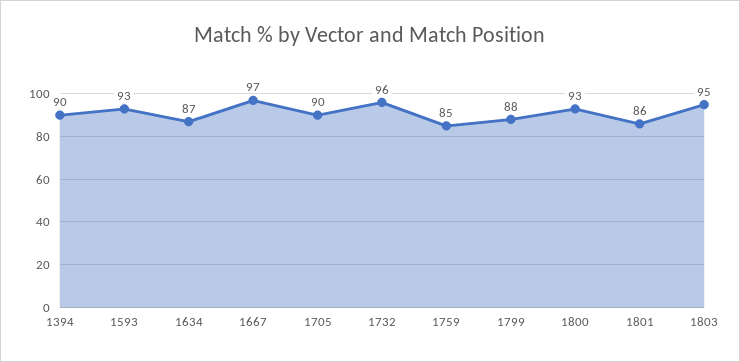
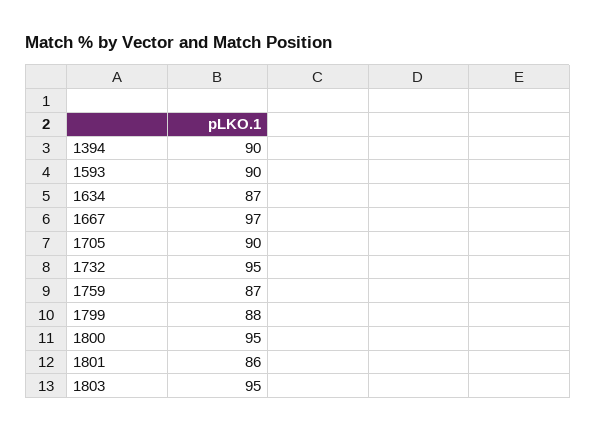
  {
    "1394": 90,
-   "1593": 93,
+   "1593": 90,
    "1634": 87,
    "1667": 97,
    "1705": 90,
-   "1732": 96,
+   "1732": 95,
-   "1759": 85,
+   "1759": 87,
    "1799": 88,
-   "1800": 93,
+   "1800": 95,
    "1801": 86,
    "1803": 95
  }

